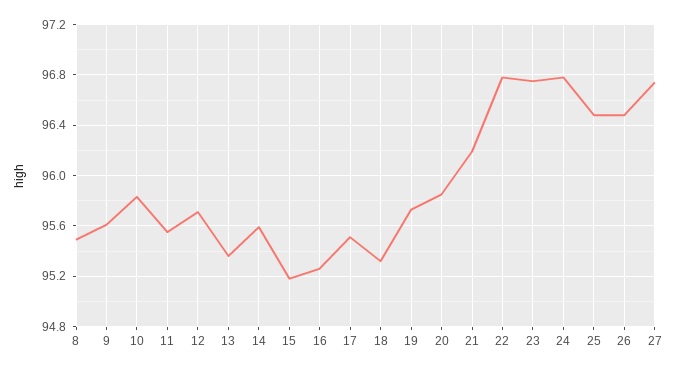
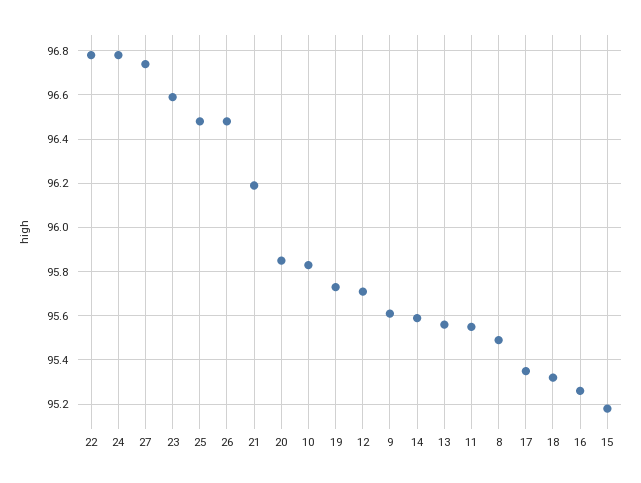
  {
    "8": 95.5,
    "9": 95.6,
    "10": 95.85,
    "11": 95.55,
    "12": 95.7,
-   "13": 95.35,
+   "13": 95.55,
    "14": 95.6,
    "15": 95.2,
    "16": 95.25,
-   "17": 95.5,
+   "17": 95.35,
    "18": 95.3,
    "19": 95.75,
    "20": 95.85,
    "21": 96.2,
    "22": 96.8,
-   "23": 96.75,
+   "23": 96.6,
    "24": 96.8,
    "25": 96.5,
    "26": 96.5,
    "27": 96.75
  }

